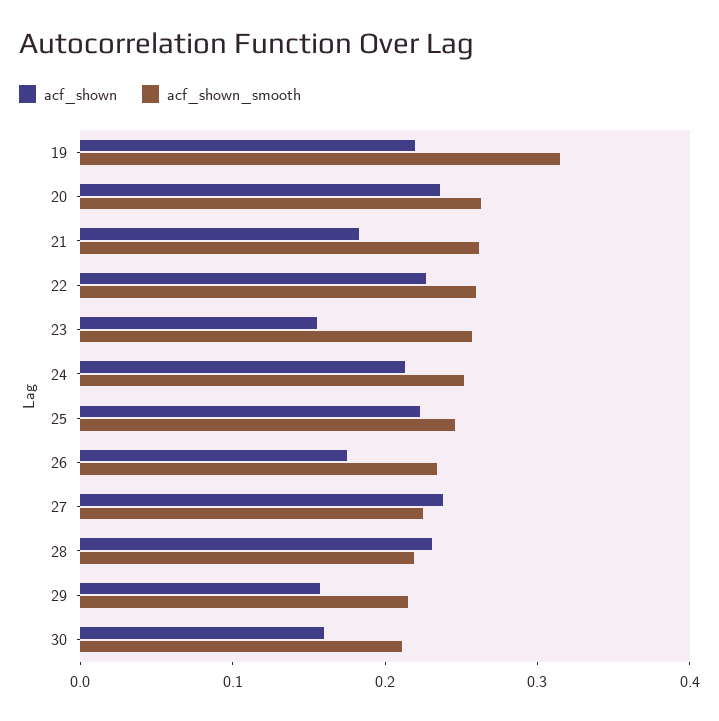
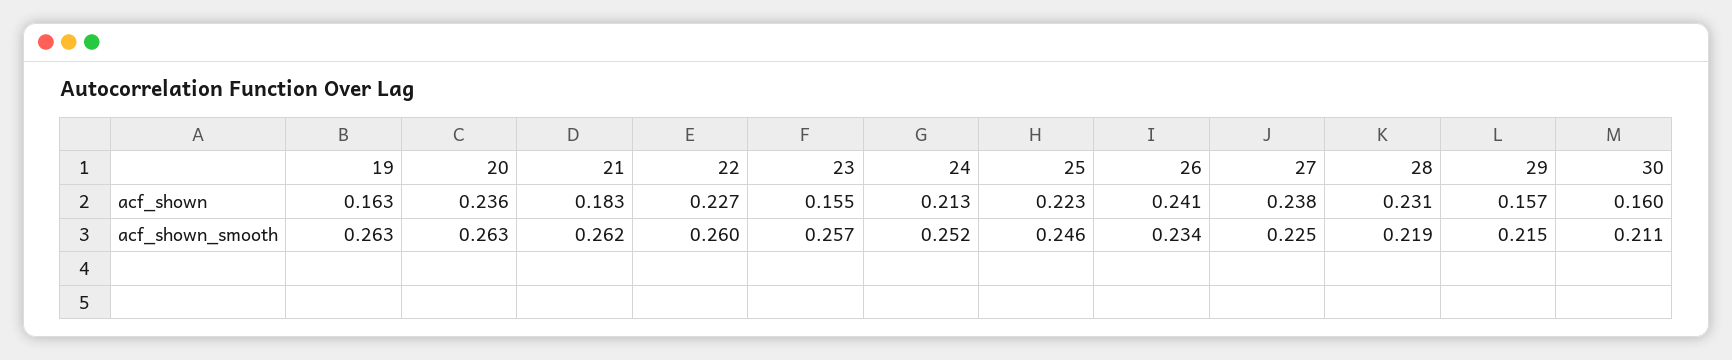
  {
    "acf_shown": {
-     "19": 0.22,
+     "19": 0.163,
      "20": 0.236,
      "21": 0.183,
      "22": 0.227,
      "23": 0.155,
      "24": 0.213,
      "25": 0.223,
-     "26": 0.18,
+     "26": 0.241,
      "27": 0.238,
      "28": 0.231,
      "29": 0.157,
      "30": 0.16
    },
    "acf_shown_smooth": {
-     "19": 0.32,
+     "19": 0.263,
      "20": 0.263,
      "21": 0.262,
      "22": 0.26,
      "23": 0.257,
      "24": 0.252,
      "25": 0.246,
      "26": 0.234,
      "27": 0.225,
      "28": 0.219,
      "29": 0.215,
      "30": 0.211
    }
  }

